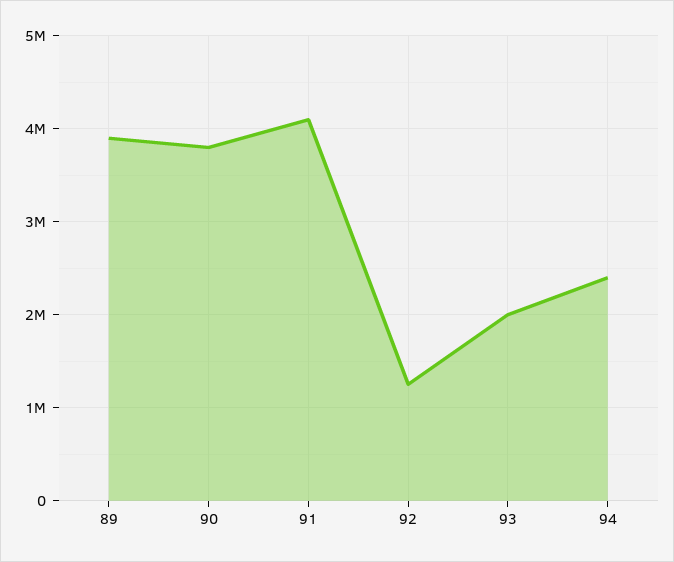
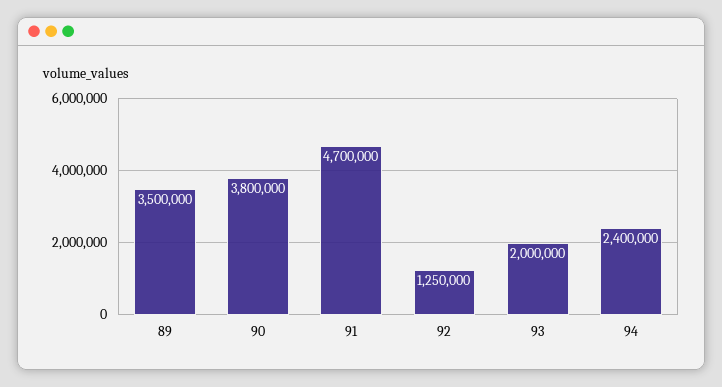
  {
-   "89": 3900000,
+   "89": 3500000,
    "90": 3800000,
-   "91": 4100000,
+   "91": 4700000,
    "92": 1250000,
    "93": 2000000,
    "94": 2400000
  }

